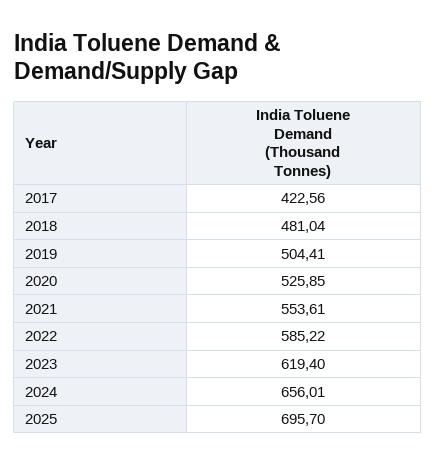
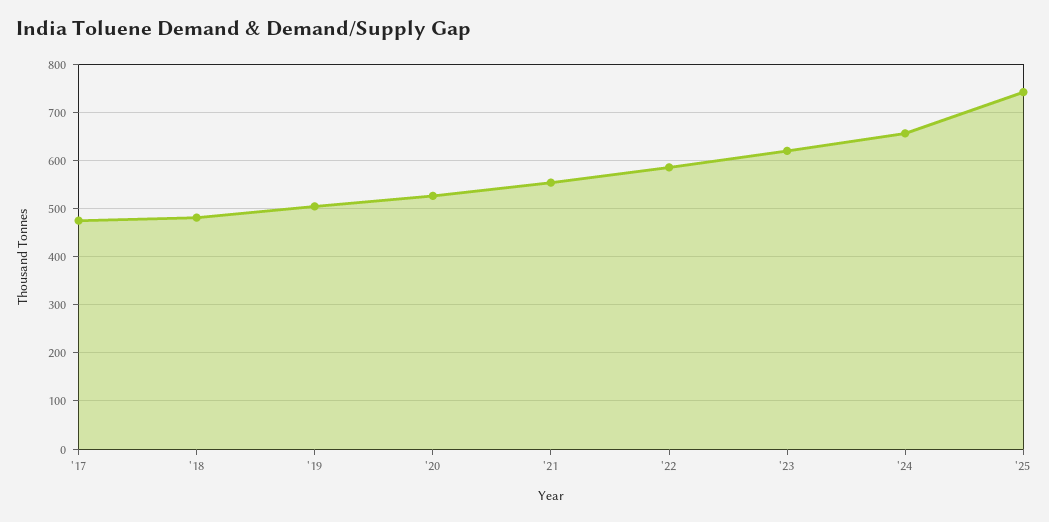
  {
-   "2017": 422.56,
+   "2017": 480,
    "2018": 481.04,
    "2019": 504.41,
    "2020": 525.85,
    "2021": 553.61,
    "2022": 585.22,
    "2023": 619.4,
    "2024": 656.01,
-   "2025": 695.7
+   "2025": 740
  }

